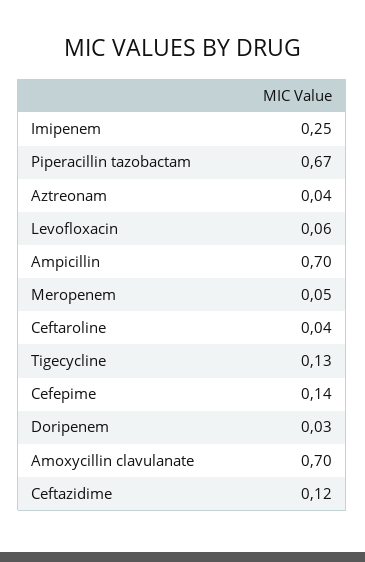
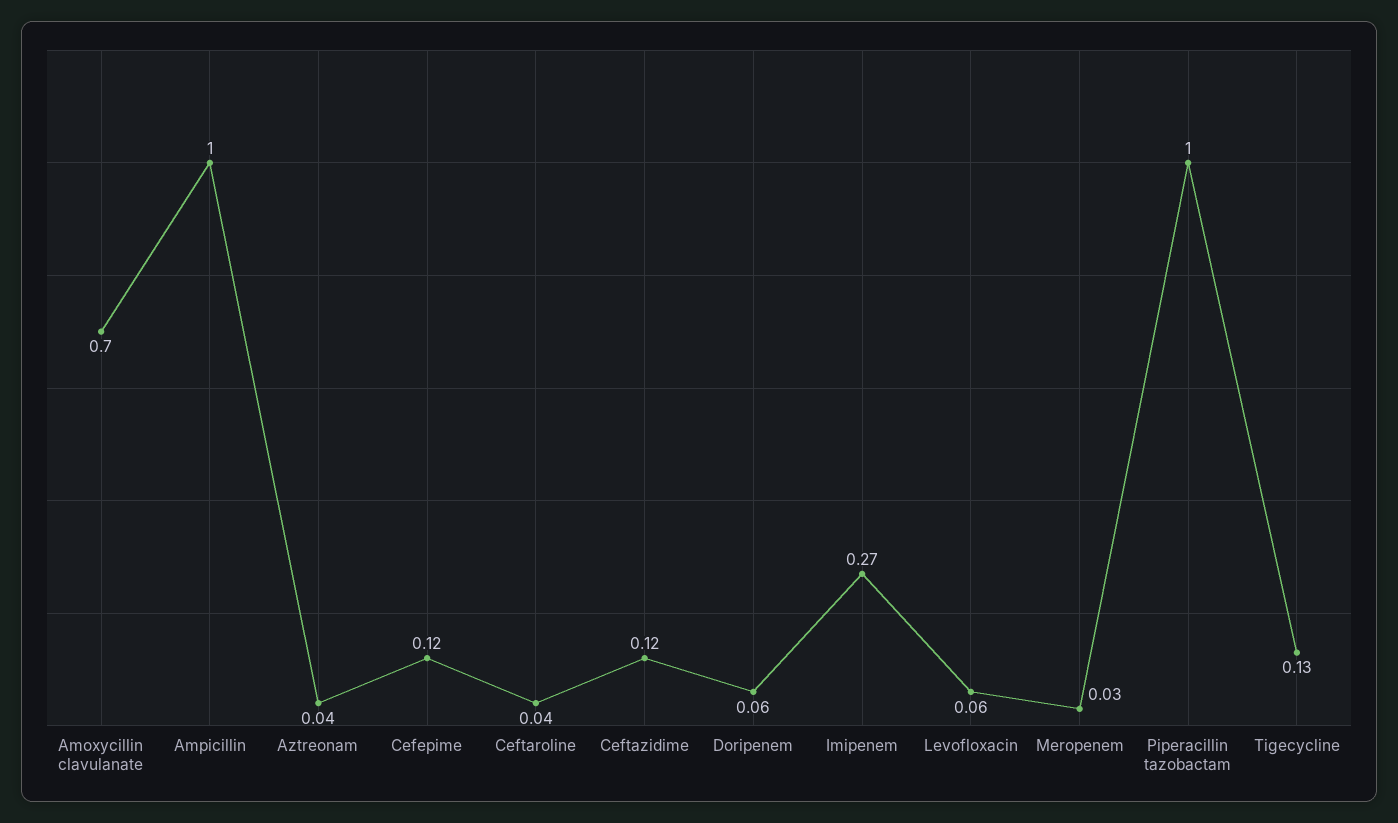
  {
-   "Imipenem": 0.25,
+   "Imipenem": 0.27,
-   "Piperacillin tazobactam": 0.67,
+   "Piperacillin tazobactam": 1,
    "Aztreonam": 0.04,
    "Levofloxacin": 0.06,
-   "Ampicillin": 0.7,
+   "Ampicillin": 1,
-   "Meropenem": 0.05,
+   "Meropenem": 0.03,
    "Ceftaroline": 0.04,
    "Tigecycline": 0.13,
-   "Cefepime": 0.14,
+   "Cefepime": 0.12,
-   "Doripenem": 0.03,
+   "Doripenem": 0.06,
    "Amoxycillin clavulanate": 0.7,
    "Ceftazidime": 0.12
  }

